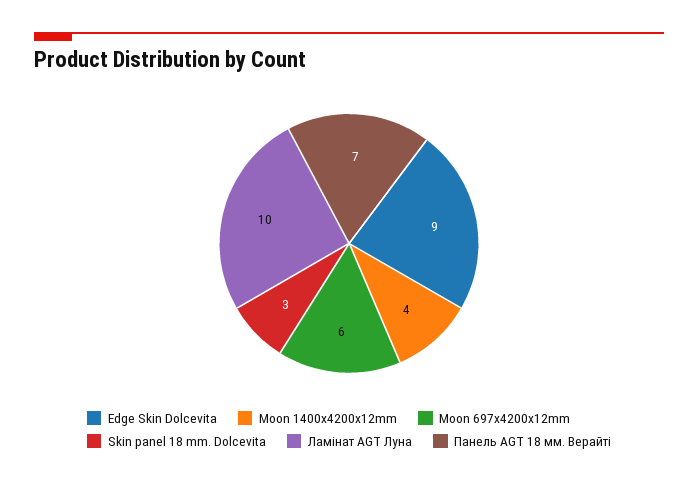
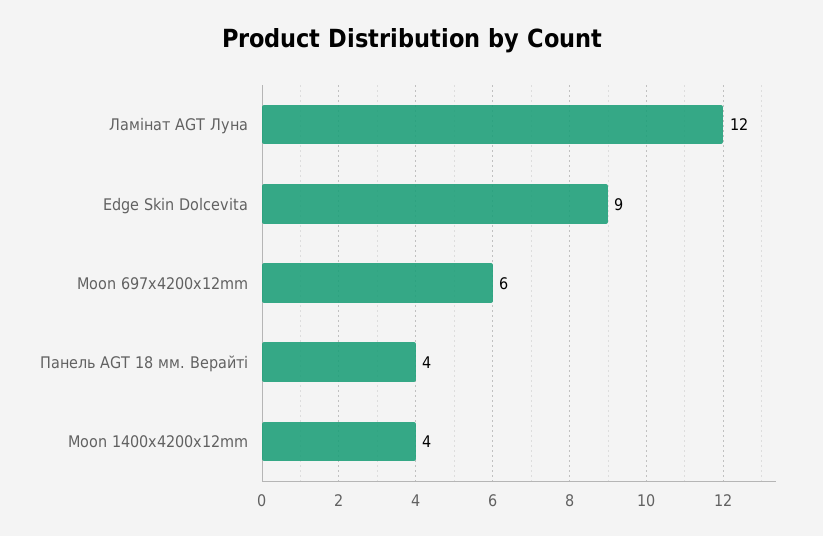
  {
    "Edge Skin Dolcevita": 9,
    "Moon 1400x4200x12mm": 4,
    "Moon 697x4200x12mm": 6,
-   "Skin panel 18 mm. Dolcevita": 3,
-   "Ламінат AGT Луна": 10,
+   "Ламінат AGT Луна": 12,
-   "Панель AGT 18 мм. Верайті": 7
+   "Панель AGT 18 мм. Верайті": 4
  }

